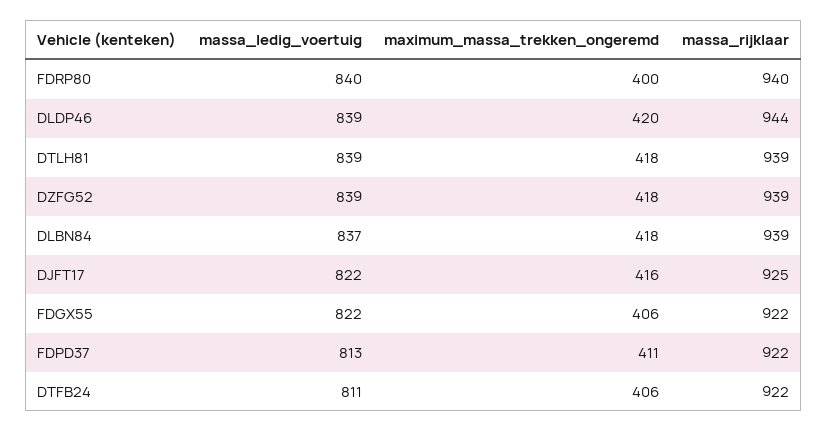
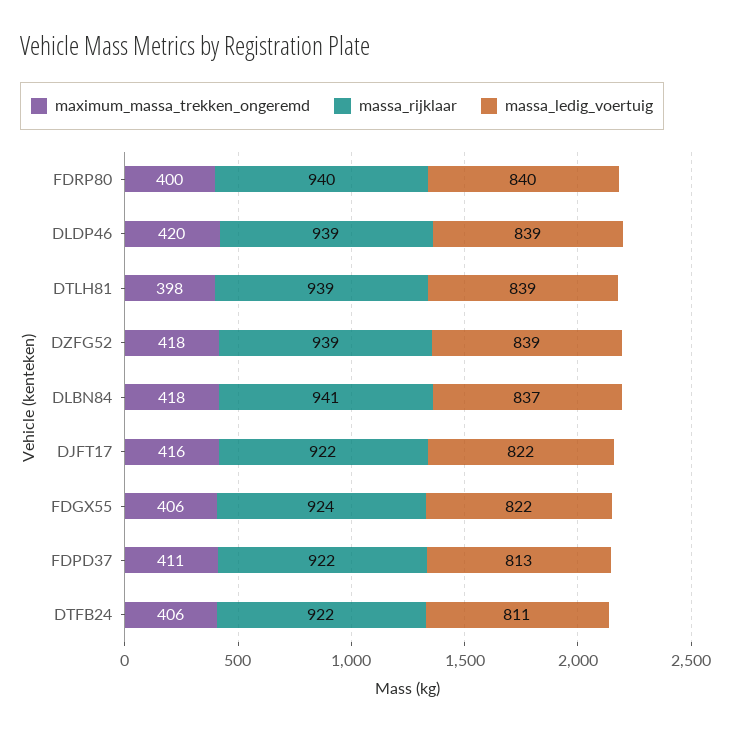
  {
    "massa_ledig_voertuig": {
      "FDRP80": 840,
      "DLDP46": 839,
      "DTLH81": 839,
      "DZFG52": 839,
      "DLBN84": 837,
      "DJFT17": 822,
      "FDGX55": 822,
      "FDPD37": 813,
      "DTFB24": 811
    },
    "maximum_massa_trekken_ongeremd": {
      "FDRP80": 400,
      "DLDP46": 420,
-     "DTLH81": 418,
+     "DTLH81": 398,
      "DZFG52": 418,
      "DLBN84": 418,
      "DJFT17": 416,
      "FDGX55": 406,
      "FDPD37": 411,
      "DTFB24": 406
    },
    "massa_rijklaar": {
      "FDRP80": 940,
-     "DLDP46": 944,
+     "DLDP46": 939,
      "DTLH81": 939,
      "DZFG52": 939,
-     "DLBN84": 939,
+     "DLBN84": 941,
-     "DJFT17": 925,
+     "DJFT17": 922,
-     "FDGX55": 922,
+     "FDGX55": 924,
      "FDPD37": 922,
      "DTFB24": 922
    }
  }

